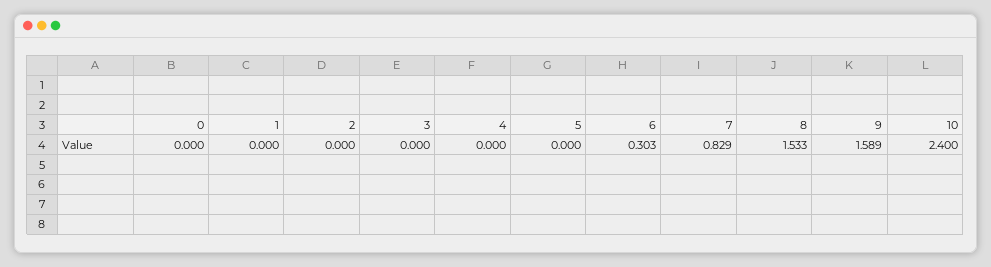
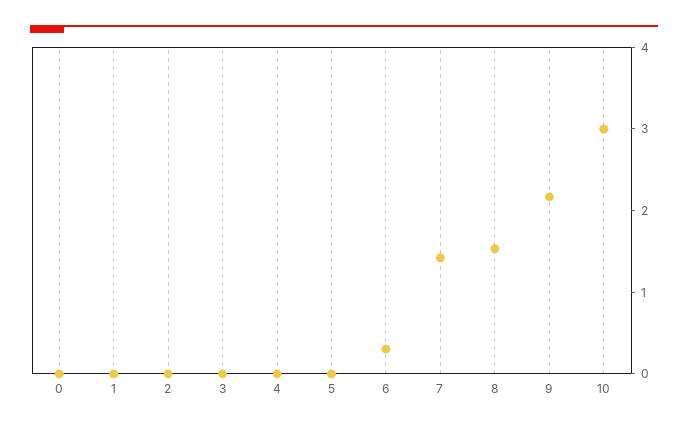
  {
    "0": 0,
    "1": 0,
    "2": 0,
    "3": 0,
    "4": 0,
    "5": 0,
    "6": 0.303,
-   "7": 0.829,
+   "7": 1.4,
    "8": 1.533,
-   "9": 1.589,
+   "9": 2.2,
-   "10": 2.4
+   "10": 3
  }

